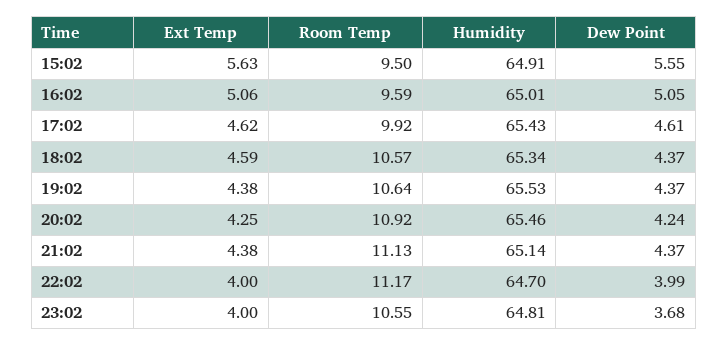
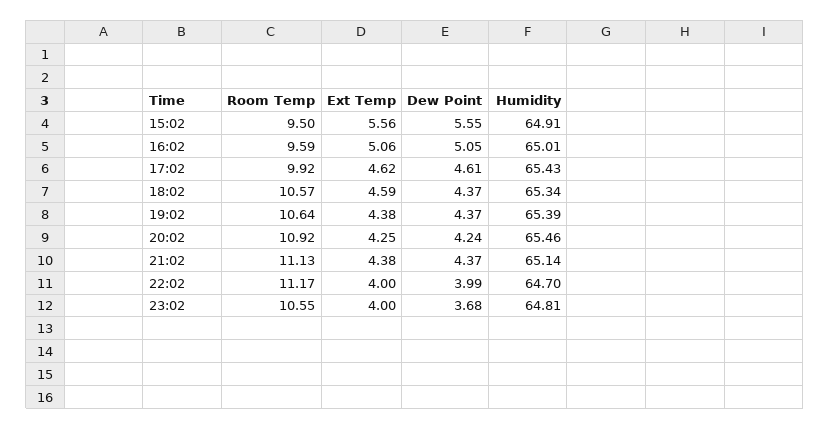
  {
    "Ext Temp": {
-     "15:02": 5.63,
+     "15:02": 5.56,
      "16:02": 5.06,
      "17:02": 4.62,
      "18:02": 4.59,
      "19:02": 4.38,
      "20:02": 4.25,
      "21:02": 4.38,
      "22:02": 4,
      "23:02": 4
    },
    "Room Temp": {
      "15:02": 9.5,
      "16:02": 9.59,
      "17:02": 9.92,
      "18:02": 10.57,
      "19:02": 10.64,
      "20:02": 10.92,
      "21:02": 11.13,
      "22:02": 11.17,
      "23:02": 10.55
    },
    "Humidity": {
      "15:02": 64.91,
      "16:02": 65.01,
      "17:02": 65.43,
      "18:02": 65.34,
-     "19:02": 65.53,
+     "19:02": 65.39,
      "20:02": 65.46,
      "21:02": 65.14,
      "22:02": 64.7,
      "23:02": 64.81
    },
    "Dew Point": {
      "15:02": 5.55,
      "16:02": 5.05,
      "17:02": 4.61,
      "18:02": 4.37,
      "19:02": 4.37,
      "20:02": 4.24,
      "21:02": 4.37,
      "22:02": 3.99,
      "23:02": 3.68
    }
  }

